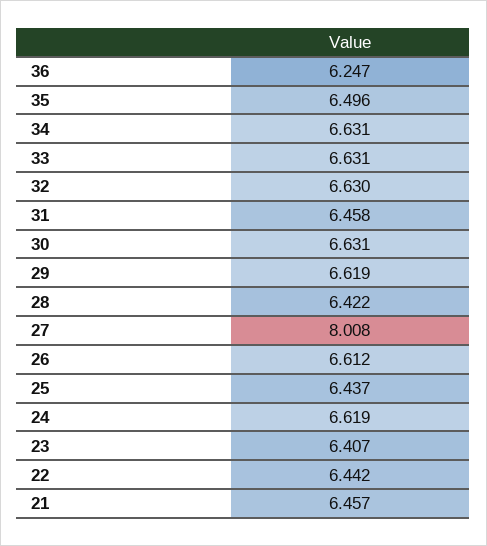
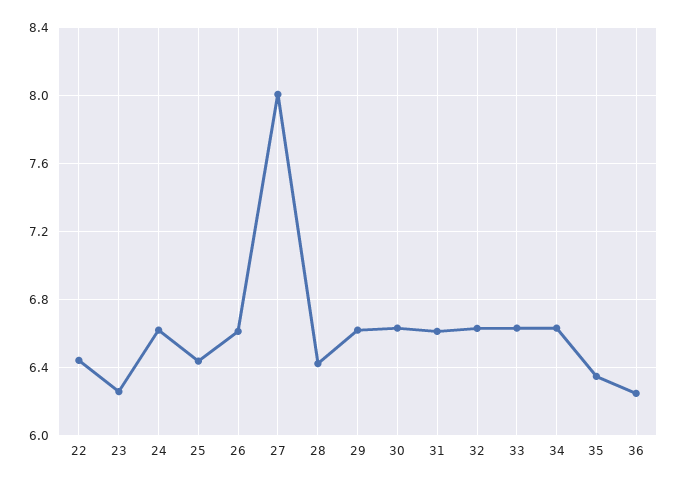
  {
    "36": 6.247,
-   "35": 6.496,
+   "35": 6.35,
    "34": 6.631,
    "33": 6.631,
    "32": 6.63,
-   "31": 6.458,
+   "31": 6.6,
    "30": 6.631,
    "29": 6.619,
    "28": 6.422,
    "27": 8.008,
    "26": 6.612,
    "25": 6.437,
    "24": 6.619,
-   "23": 6.407,
+   "23": 6.25,
-   "22": 6.442,
+   "22": 6.442
-   "21": 6.457
  }

